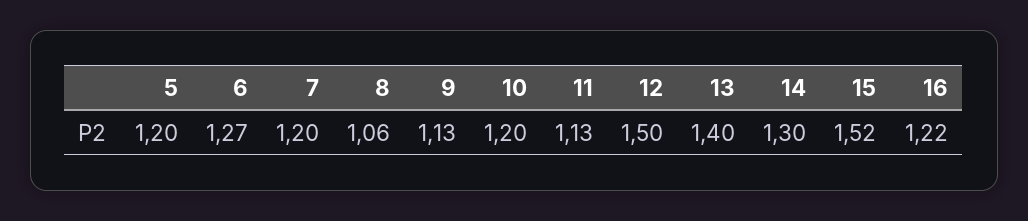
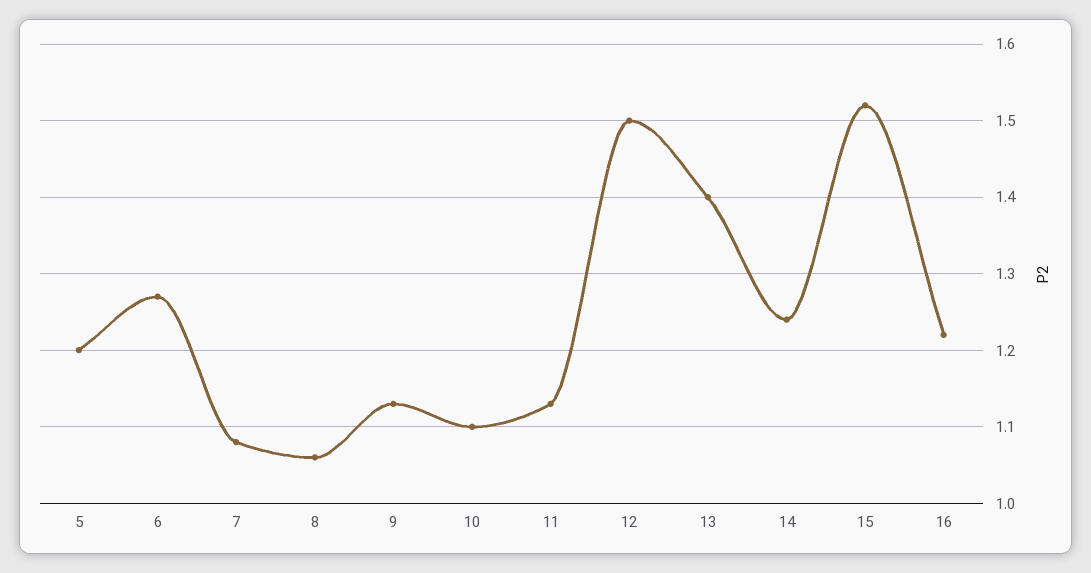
  {
    "5": 1.2,
    "6": 1.27,
-   "7": 1.2,
+   "7": 1.08,
    "8": 1.06,
    "9": 1.13,
-   "10": 1.2,
+   "10": 1.1,
    "11": 1.13,
    "12": 1.5,
    "13": 1.4,
-   "14": 1.3,
+   "14": 1.24,
    "15": 1.52,
    "16": 1.22
  }

